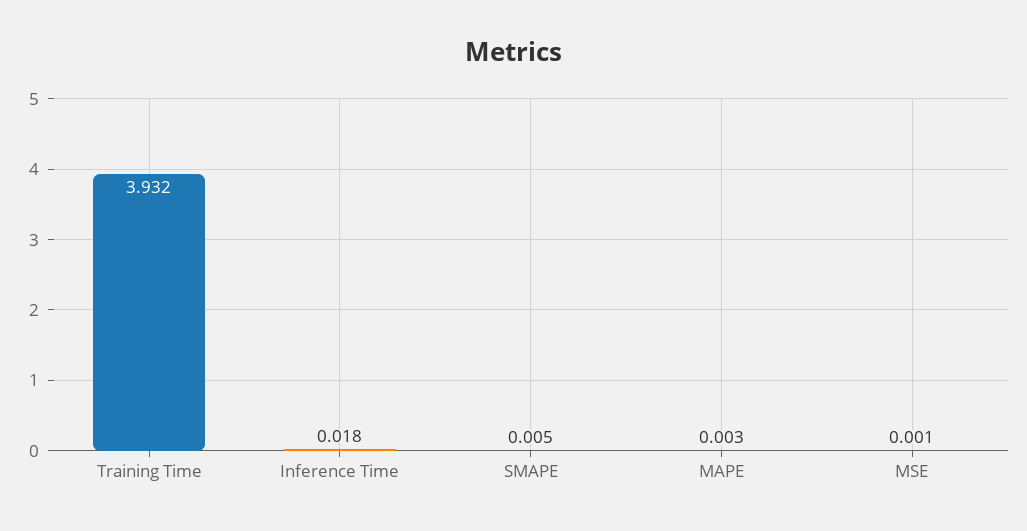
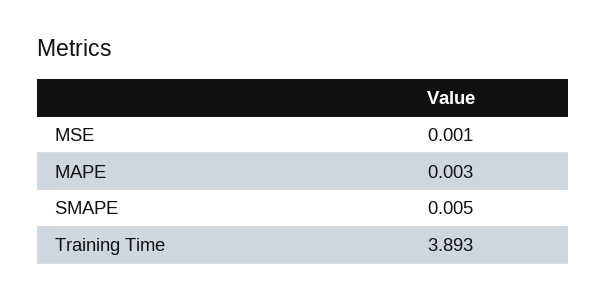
  {
-   "Training Time": 3.932,
+   "Training Time": 3.893,
-   "Inference Time": 0.018,
    "SMAPE": 0.005,
    "MAPE": 0.003,
    "MSE": 0.001
  }

